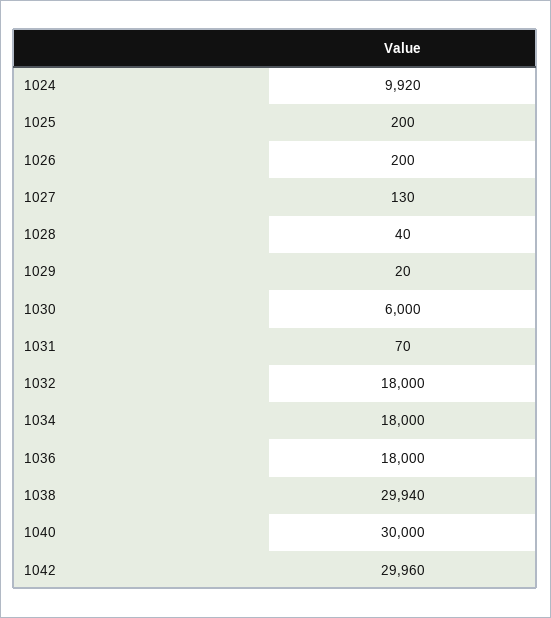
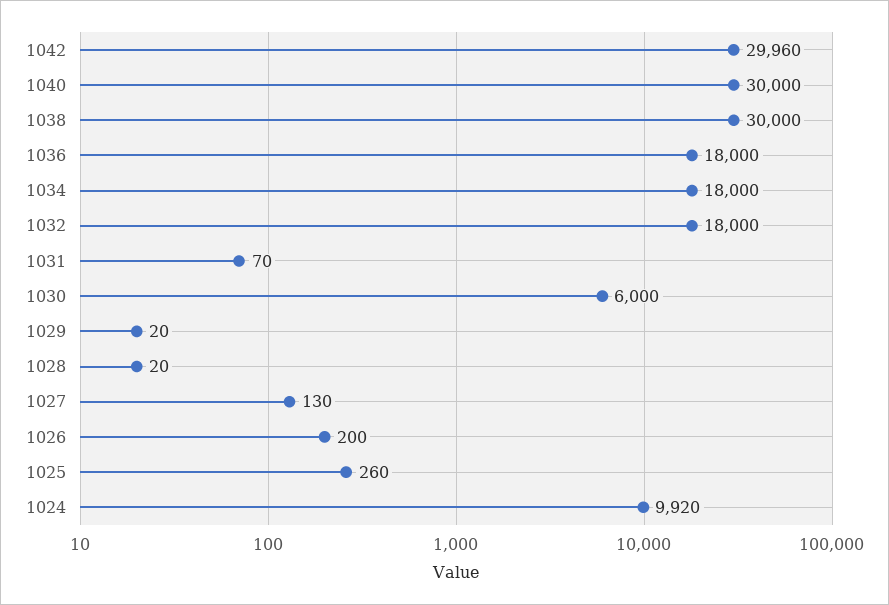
  {
    "1024": 9920,
-   "1025": 200,
+   "1025": 260,
    "1026": 200,
    "1027": 130,
-   "1028": 40,
+   "1028": 20,
    "1029": 20,
    "1030": 6000,
    "1031": 70,
    "1032": 18000,
    "1034": 18000,
    "1036": 18000,
-   "1038": 29940,
+   "1038": 30000,
    "1040": 30000,
    "1042": 29960
  }

